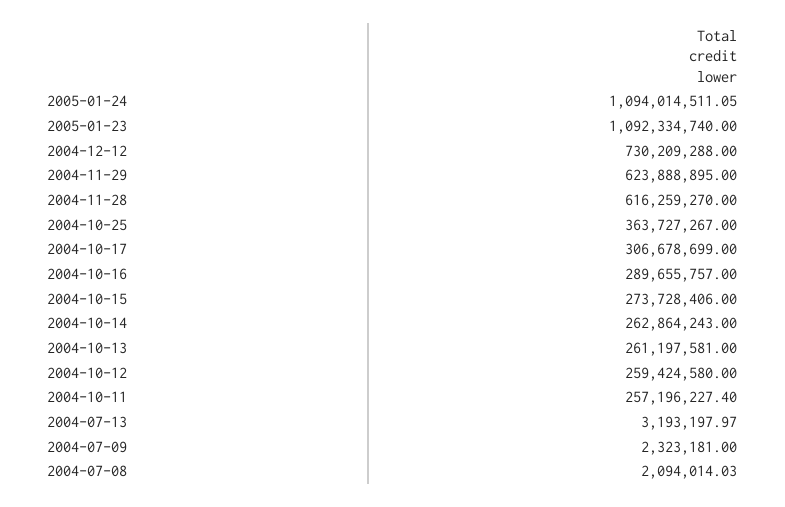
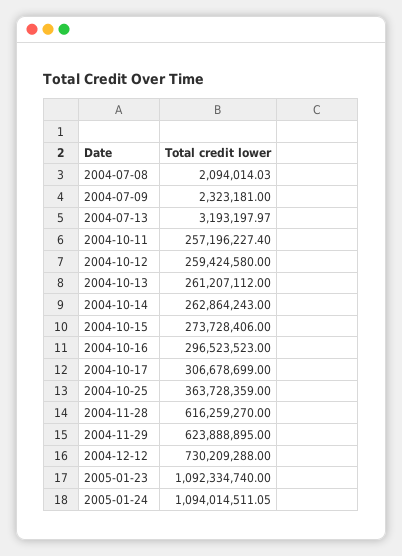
  {
    "2005-01-24": 1094014511.05,
    "2005-01-23": 1092334740,
    "2004-12-12": 730209288,
    "2004-11-29": 623888895,
    "2004-11-28": 616259270,
-   "2004-10-25": 363727267,
+   "2004-10-25": 363728359,
    "2004-10-17": 306678699,
-   "2004-10-16": 289655757,
+   "2004-10-16": 296523523,
    "2004-10-15": 273728406,
    "2004-10-14": 262864243,
-   "2004-10-13": 261197581,
+   "2004-10-13": 261207112,
    "2004-10-12": 259424580,
    "2004-10-11": 257196227.4,
    "2004-07-13": 3193197.97,
    "2004-07-09": 2323181,
    "2004-07-08": 2094014.03
  }

